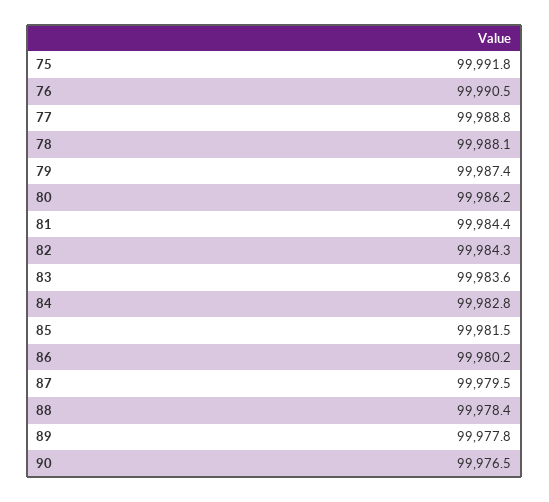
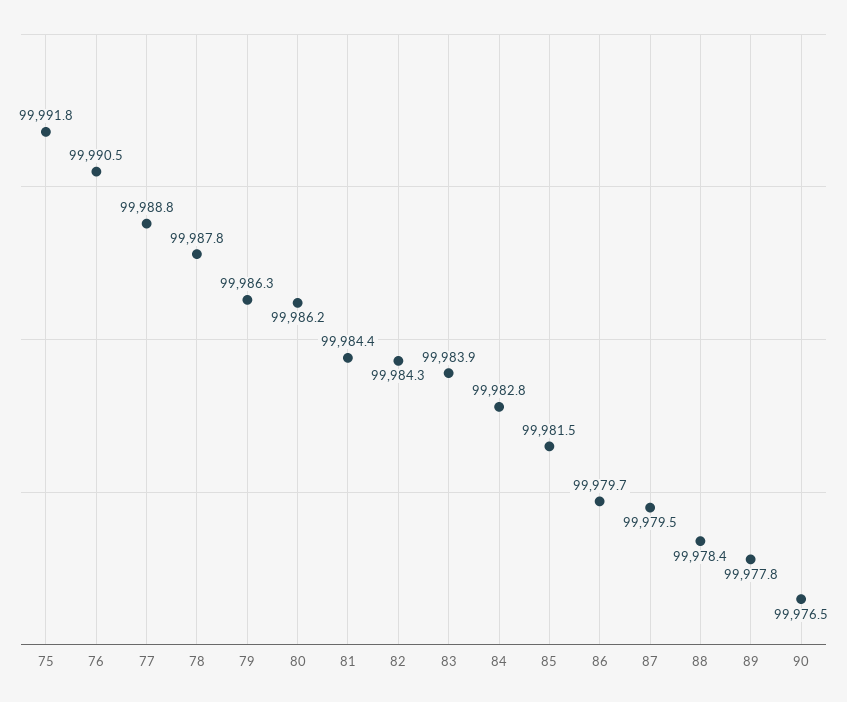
  {
    "75": 99991.8,
    "76": 99990.5,
    "77": 99988.8,
-   "78": 99988.1,
+   "78": 99987.8,
-   "79": 99987.4,
+   "79": 99986.3,
    "80": 99986.2,
    "81": 99984.4,
    "82": 99984.3,
-   "83": 99983.6,
+   "83": 99983.9,
    "84": 99982.8,
    "85": 99981.5,
-   "86": 99980.2,
+   "86": 99979.7,
    "87": 99979.5,
    "88": 99978.4,
    "89": 99977.8,
    "90": 99976.5
  }

